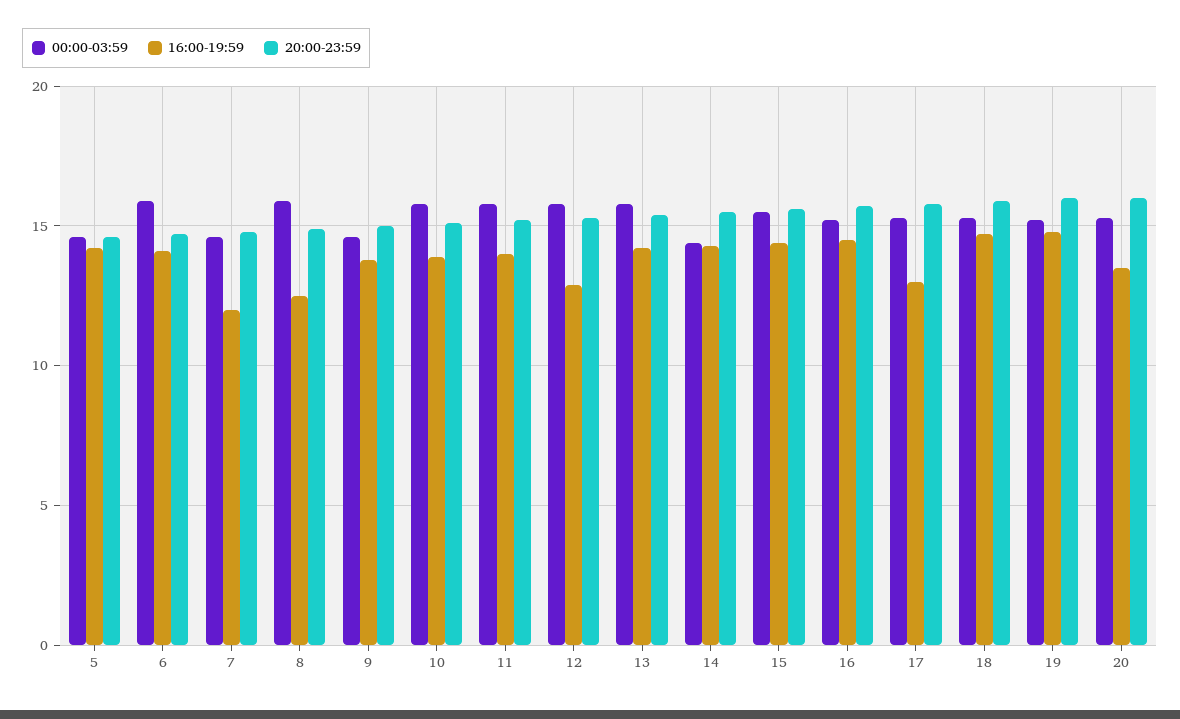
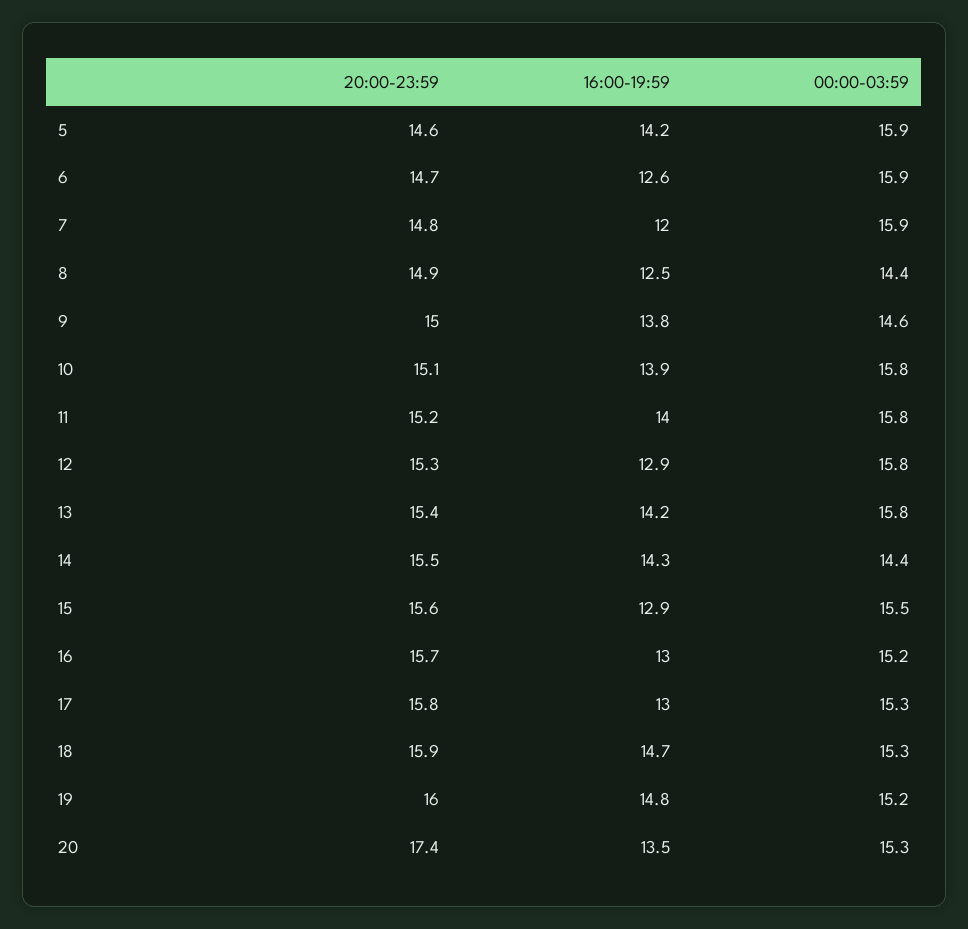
  {
    "00:00-03:59": {
-     "5": 14.5,
+     "5": 15.9,
      "6": 15.9,
-     "7": 14.5,
+     "7": 15.9,
-     "8": 16,
+     "8": 14.4,
      "9": 14.6,
      "10": 15.8,
      "11": 15.8,
      "12": 15.8,
      "13": 15.8,
      "14": 14.4,
      "15": 15.5,
      "16": 15.2,
      "17": 15.3,
      "18": 15.3,
      "19": 15.2,
      "20": 15.3
    },
    "16:00-19:59": {
      "5": 14.2,
-     "6": 14,
+     "6": 12.6,
      "7": 12,
      "8": 12.5,
      "9": 13.8,
      "10": 13.9,
      "11": 14,
      "12": 12.9,
      "13": 14.2,
      "14": 14.3,
-     "15": 14.5,
+     "15": 12.9,
-     "16": 14.5,
+     "16": 13,
      "17": 13,
      "18": 14.7,
      "19": 14.8,
      "20": 13.5
    },
    "20:00-23:59": {
      "5": 14.6,
      "6": 14.7,
      "7": 14.8,
      "8": 14.9,
      "9": 15,
      "10": 15.1,
      "11": 15.2,
      "12": 15.3,
      "13": 15.4,
      "14": 15.5,
      "15": 15.6,
      "16": 15.7,
      "17": 15.8,
      "18": 15.9,
      "19": 16,
-     "20": 16
+     "20": 17.4
    }
  }

